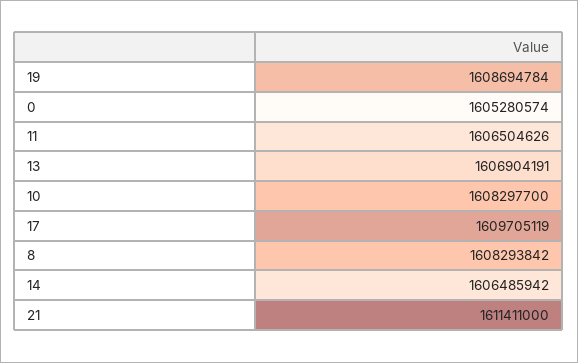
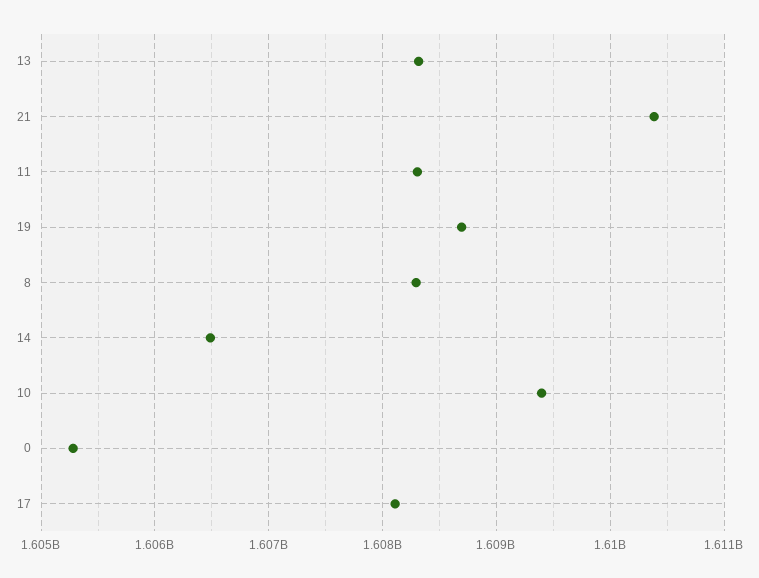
  {
    "19": 1608694784,
    "0": 1605280574,
-   "11": 1606504626,
+   "11": 1608300000,
-   "13": 1606904191,
+   "13": 1608300000,
-   "10": 1608297700,
+   "10": 1609400000,
-   "17": 1609705119,
+   "17": 1608100000,
    "8": 1608293842,
    "14": 1606485942,
-   "21": 1611411000
+   "21": 1610400000
  }

